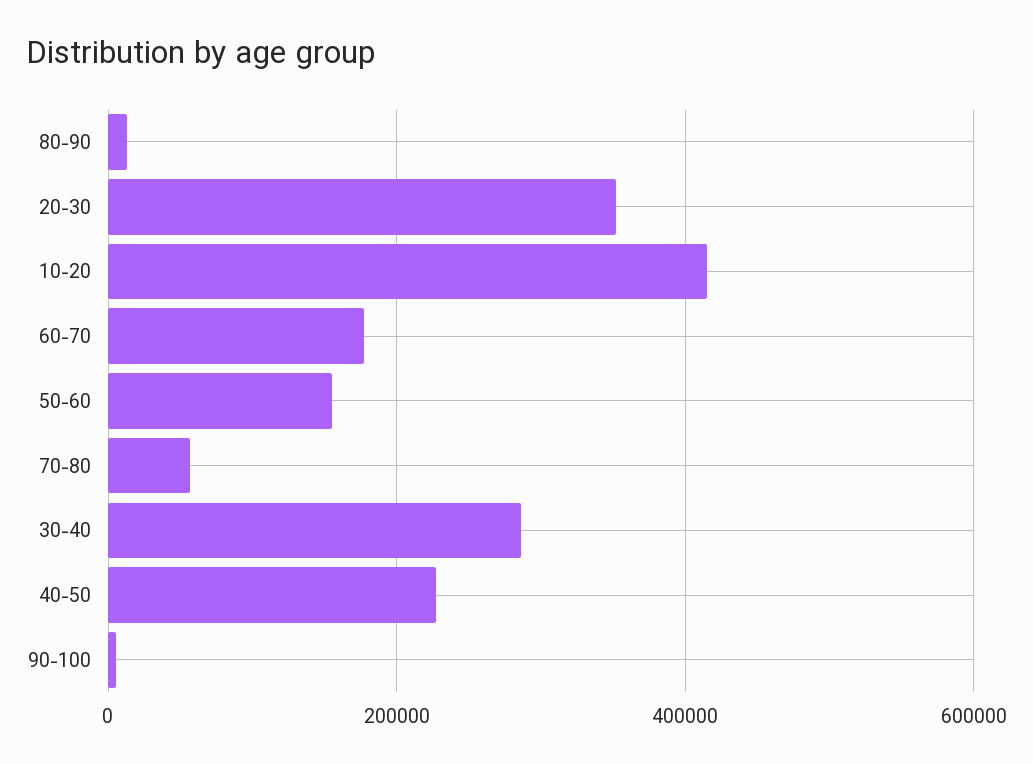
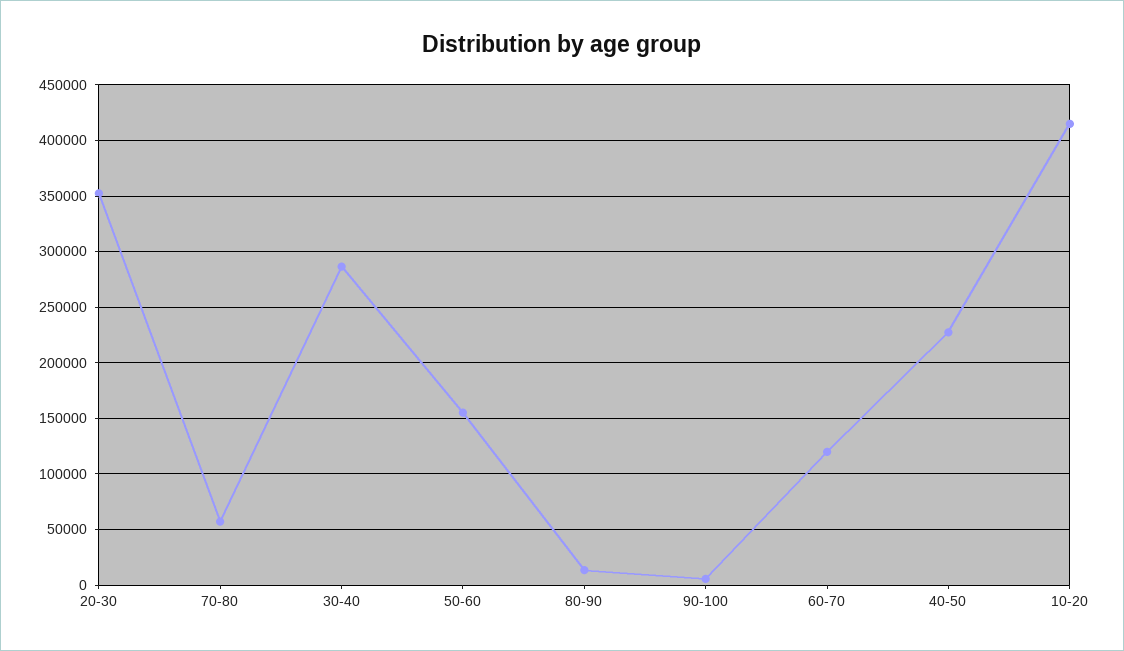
  {
    "80-90": 10000,
    "20-30": 350000,
    "10-20": 410000,
-   "60-70": 180000,
+   "60-70": 120000,
    "50-60": 160000,
    "70-80": 60000,
    "30-40": 290000,
    "40-50": 230000,
    "90-100": 10000
  }

